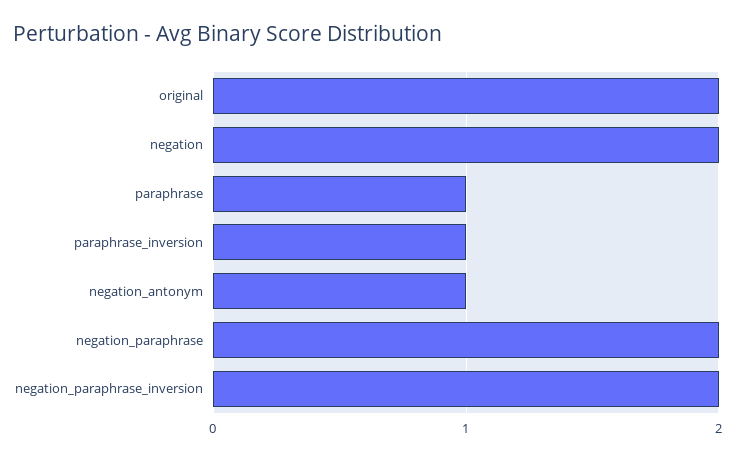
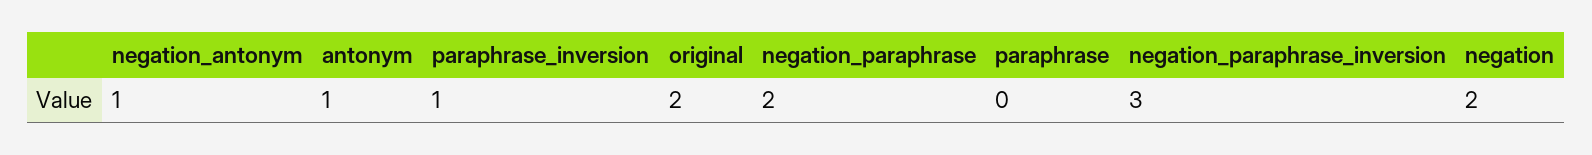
  {
    "original": 2,
    "negation": 2,
-   "paraphrase": 1,
+   "paraphrase": 0,
    "paraphrase_inversion": 1,
    "negation_antonym": 1,
    "negation_paraphrase": 2,
-   "negation_paraphrase_inversion": 2
+   "negation_paraphrase_inversion": 3,
+   "antonym": 1
  }

